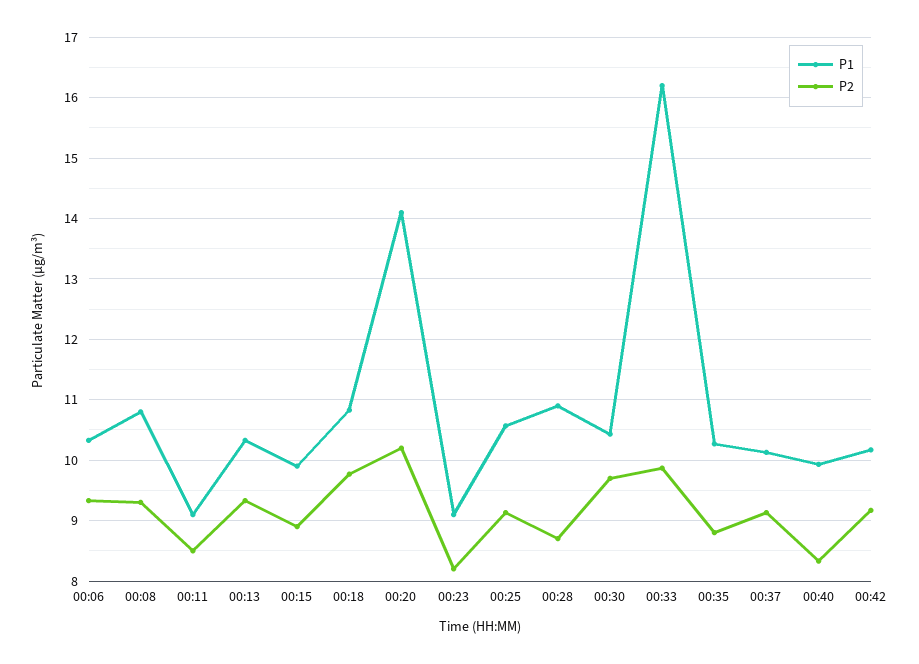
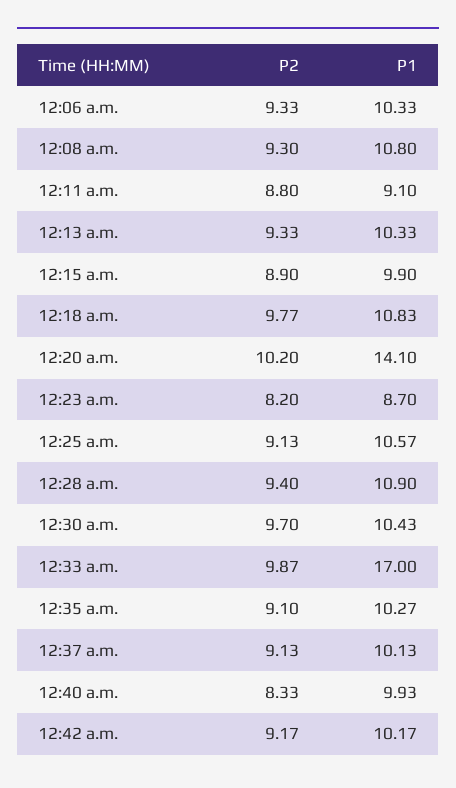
  {
    "P1": {
      "00:06": 10.33,
      "00:08": 10.8,
      "00:11": 9.1,
      "00:13": 10.33,
      "00:15": 9.9,
      "00:18": 10.83,
      "00:20": 14.1,
-     "00:23": 9.1,
+     "00:23": 8.7,
      "00:25": 10.57,
      "00:28": 10.9,
      "00:30": 10.43,
-     "00:33": 16.2,
+     "00:33": 17,
      "00:35": 10.27,
      "00:37": 10.13,
      "00:40": 9.93,
      "00:42": 10.17
    },
    "P2": {
      "00:06": 9.33,
      "00:08": 9.3,
-     "00:11": 8.5,
+     "00:11": 8.8,
      "00:13": 9.33,
      "00:15": 8.9,
      "00:18": 9.77,
      "00:20": 10.2,
      "00:23": 8.2,
      "00:25": 9.13,
-     "00:28": 8.7,
+     "00:28": 9.4,
      "00:30": 9.7,
      "00:33": 9.87,
-     "00:35": 8.8,
+     "00:35": 9.1,
      "00:37": 9.13,
      "00:40": 8.33,
      "00:42": 9.17
    }
  }

